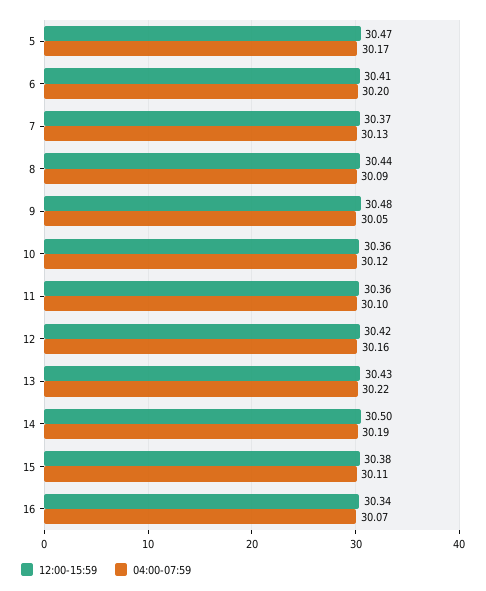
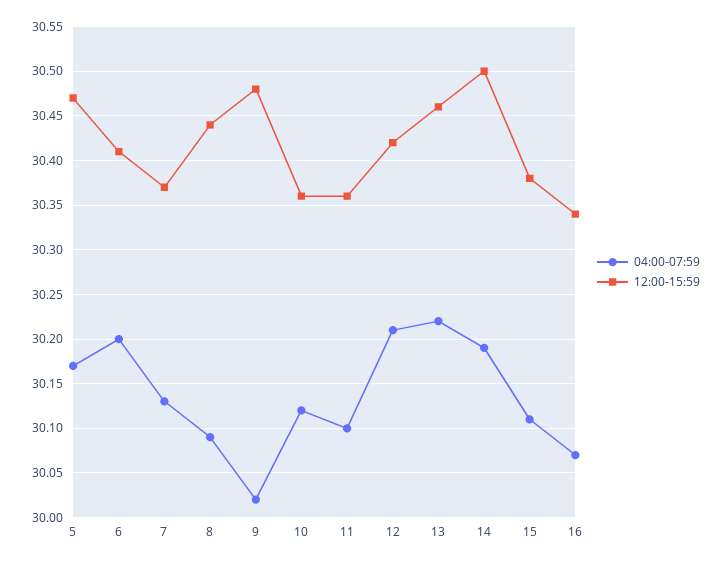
  {
    "12:00-15:59": {
      "5": 30.47,
      "6": 30.41,
      "7": 30.37,
      "8": 30.44,
      "9": 30.48,
      "10": 30.36,
      "11": 30.36,
      "12": 30.42,
-     "13": 30.43,
+     "13": 30.46,
      "14": 30.5,
      "15": 30.38,
      "16": 30.34
    },
    "04:00-07:59": {
      "5": 30.17,
      "6": 30.2,
      "7": 30.13,
      "8": 30.09,
-     "9": 30.05,
+     "9": 30.02,
      "10": 30.12,
      "11": 30.1,
-     "12": 30.16,
+     "12": 30.21,
      "13": 30.22,
      "14": 30.19,
      "15": 30.11,
      "16": 30.07
    }
  }

